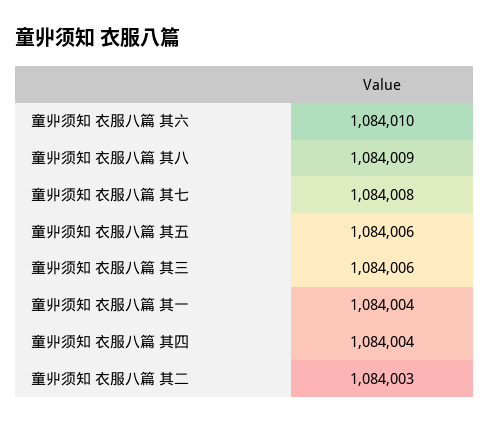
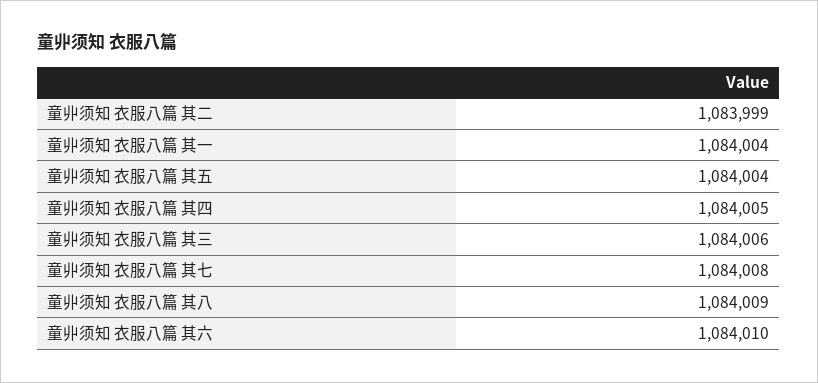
  {
    "童丱须知 衣服八篇 其六": 1084010,
    "童丱须知 衣服八篇 其八": 1084009,
    "童丱须知 衣服八篇 其七": 1084008,
-   "童丱须知 衣服八篇 其五": 1084006,
+   "童丱须知 衣服八篇 其五": 1084004,
    "童丱须知 衣服八篇 其三": 1084006,
    "童丱须知 衣服八篇 其一": 1084004,
-   "童丱须知 衣服八篇 其四": 1084004,
+   "童丱须知 衣服八篇 其四": 1084005,
-   "童丱须知 衣服八篇 其二": 1084003
+   "童丱须知 衣服八篇 其二": 1083999
  }

